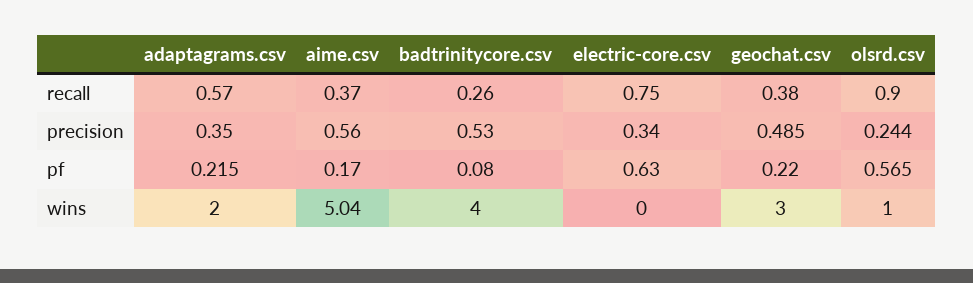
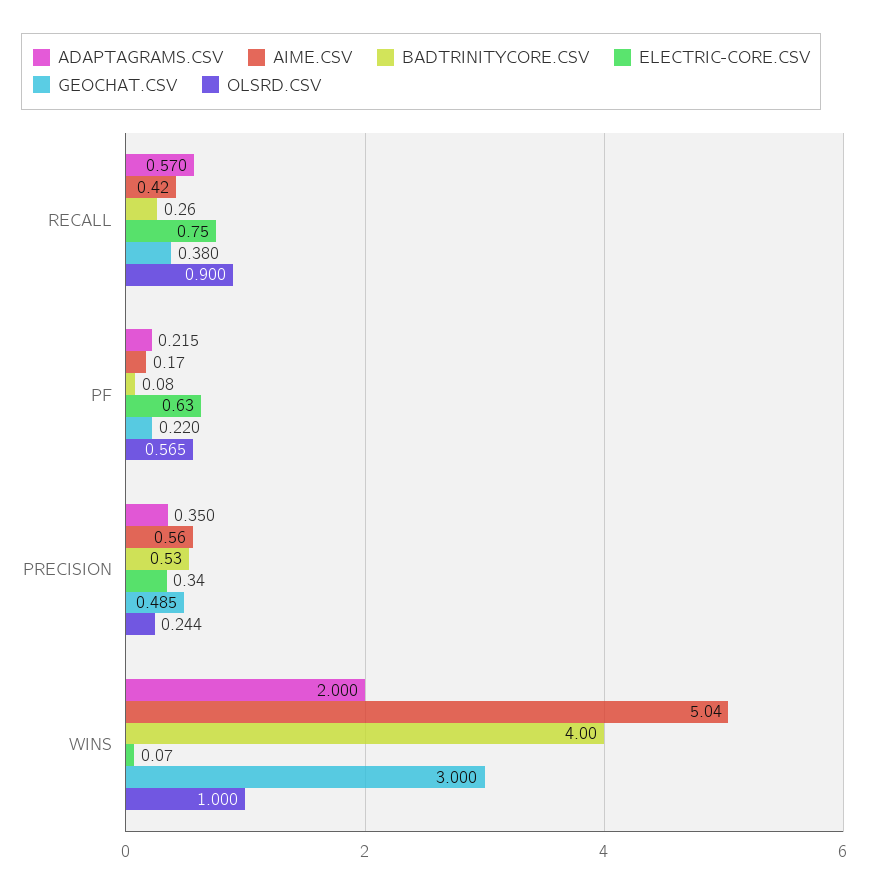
  {
    "adaptagrams.csv": {
      "recall": 0.57,
      "precision": 0.35,
      "pf": 0.215,
      "wins": 2
    },
    "aime.csv": {
-     "recall": 0.37,
+     "recall": 0.42,
      "precision": 0.56,
      "pf": 0.17,
      "wins": 5.04
    },
    "badtrinitycore.csv": {
      "recall": 0.26,
      "precision": 0.53,
      "pf": 0.08,
      "wins": 4
    },
    "electric-core.csv": {
      "recall": 0.75,
      "precision": 0.34,
      "pf": 0.63,
-     "wins": 0
+     "wins": 0.07
    },
    "geochat.csv": {
      "recall": 0.38,
      "precision": 0.485,
      "pf": 0.22,
      "wins": 3
    },
    "olsrd.csv": {
      "recall": 0.9,
      "precision": 0.244,
      "pf": 0.565,
      "wins": 1
    }
  }

